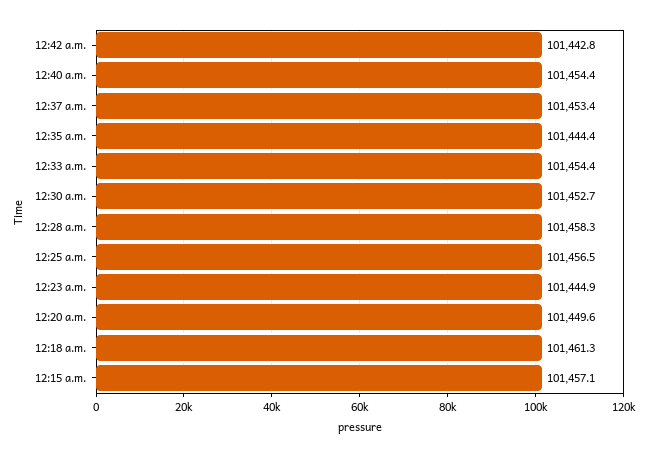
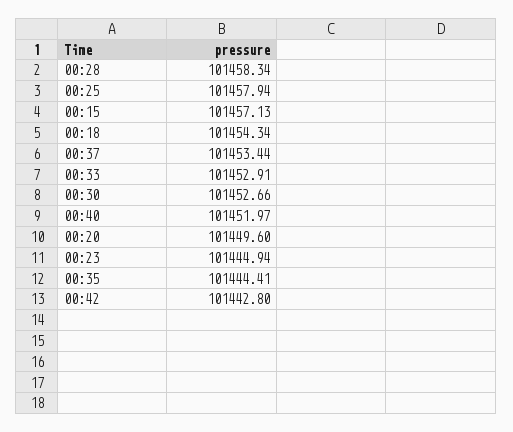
  {
    "12:42 a.m.": 101442.8,
-   "12:40 a.m.": 101454.4,
+   "12:40 a.m.": 101451.97,
    "12:37 a.m.": 101453.44,
    "12:35 a.m.": 101444.41,
-   "12:33 a.m.": 101454.4,
+   "12:33 a.m.": 101452.91,
    "12:30 a.m.": 101452.66,
    "12:28 a.m.": 101458.34,
-   "12:25 a.m.": 101456.5,
+   "12:25 a.m.": 101457.94,
    "12:23 a.m.": 101444.94,
    "12:20 a.m.": 101449.6,
-   "12:18 a.m.": 101461.3,
+   "12:18 a.m.": 101454.34,
    "12:15 a.m.": 101457.13
  }

